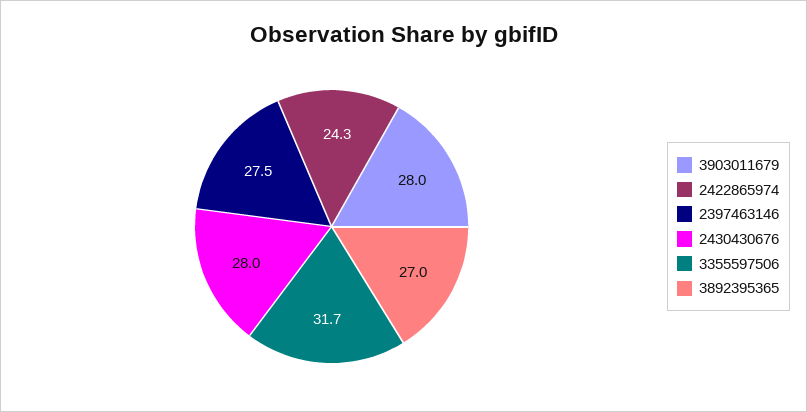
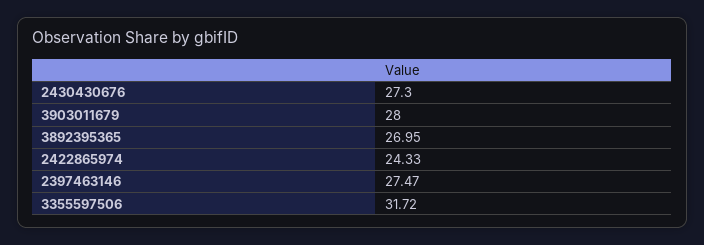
  {
    "3903011679": 28,
    "2422865974": 24.33,
    "2397463146": 27.47,
-   "2430430676": 28,
+   "2430430676": 27.3,
    "3355597506": 31.72,
    "3892395365": 26.95
  }

